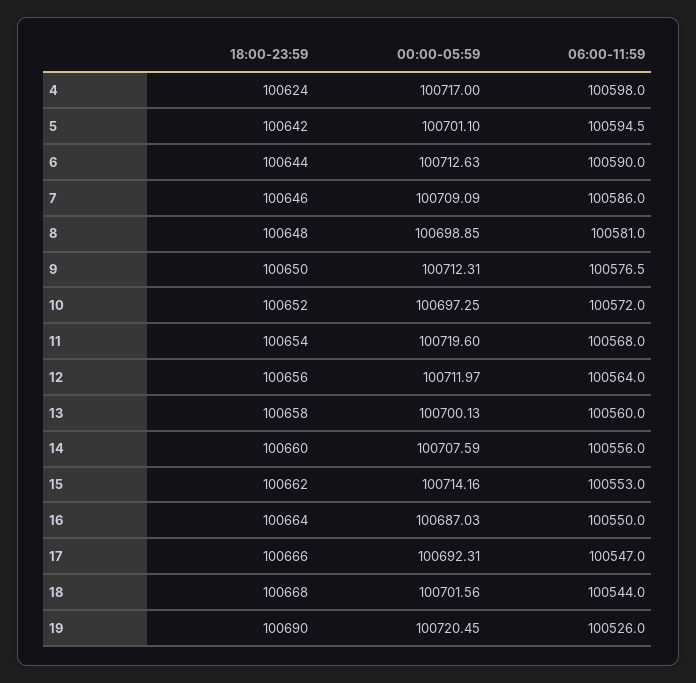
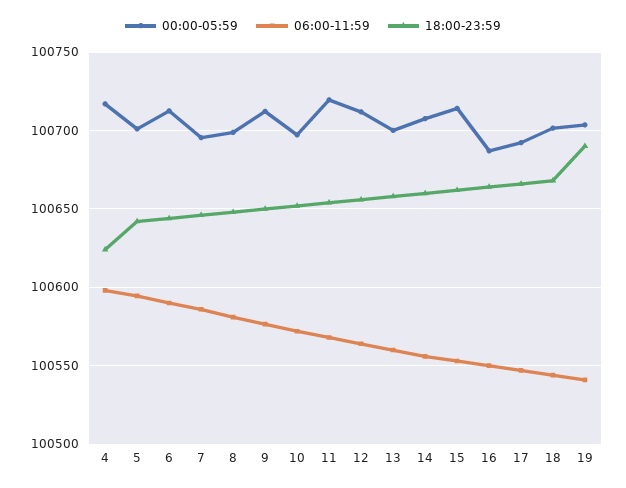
  {
    "18:00-23:59": {
      "4": 100624,
      "5": 100642,
      "6": 100644,
      "7": 100646,
      "8": 100648,
      "9": 100650,
      "10": 100652,
      "11": 100654,
      "12": 100656,
      "13": 100658,
      "14": 100660,
      "15": 100662,
      "16": 100664,
      "17": 100666,
      "18": 100668,
      "19": 100690
    },
    "00:00-05:59": {
      "4": 100717,
      "5": 100701.1,
      "6": 100712.63,
-     "7": 100709.09,
+     "7": 100695,
      "8": 100698.85,
      "9": 100712.31,
      "10": 100697.25,
      "11": 100719.6,
      "12": 100711.97,
      "13": 100700.13,
      "14": 100707.59,
      "15": 100714.16,
      "16": 100687.03,
      "17": 100692.31,
      "18": 100701.56,
-     "19": 100720.45
+     "19": 100705
    },
    "06:00-11:59": {
      "4": 100598,
      "5": 100594.5,
      "6": 100590,
      "7": 100586,
      "8": 100581,
      "9": 100576.5,
      "10": 100572,
      "11": 100568,
      "12": 100564,
      "13": 100560,
      "14": 100556,
      "15": 100553,
      "16": 100550,
      "17": 100547,
      "18": 100544,
-     "19": 100526
+     "19": 100540
    }
  }

